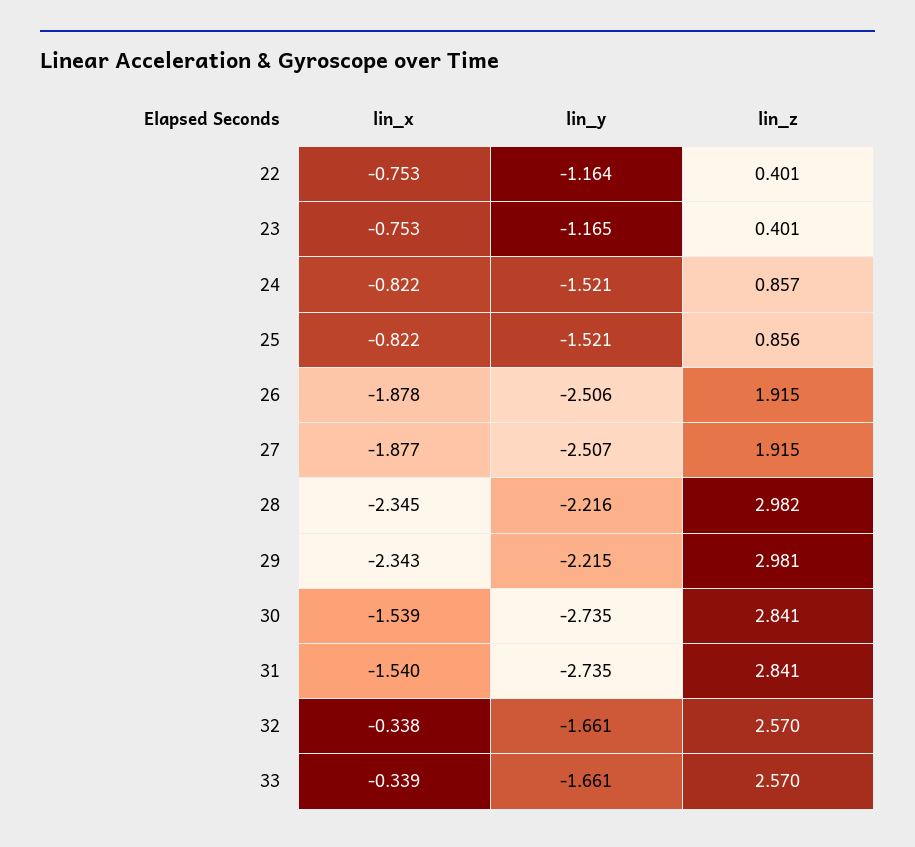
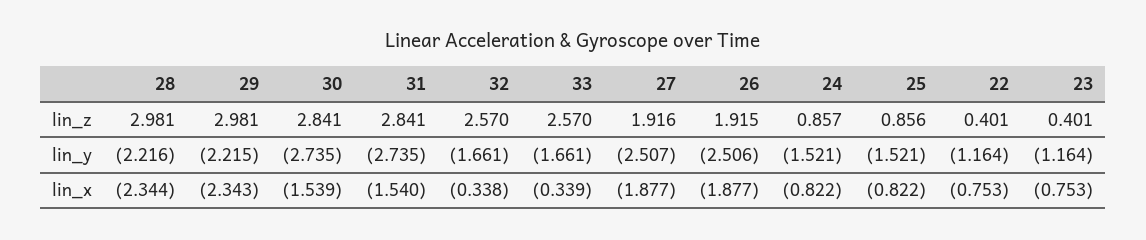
  {
    "lin_x": {
      "22": -0.753,
      "23": -0.753,
      "24": -0.822,
      "25": -0.822,
-     "26": -1.878,
+     "26": -1.877,
      "27": -1.877,
-     "28": -2.345,
+     "28": -2.344,
      "29": -2.343,
      "30": -1.539,
      "31": -1.54,
      "32": -0.338,
      "33": -0.339
    },
    "lin_y": {
      "22": -1.164,
-     "23": -1.165,
+     "23": -1.164,
      "24": -1.521,
      "25": -1.521,
      "26": -2.506,
      "27": -2.507,
      "28": -2.216,
      "29": -2.215,
      "30": -2.735,
      "31": -2.735,
      "32": -1.661,
      "33": -1.661
    },
    "lin_z": {
      "22": 0.401,
      "23": 0.401,
      "24": 0.857,
      "25": 0.856,
      "26": 1.915,
-     "27": 1.915,
+     "27": 1.916,
-     "28": 2.982,
+     "28": 2.981,
      "29": 2.981,
      "30": 2.841,
      "31": 2.841,
      "32": 2.57,
      "33": 2.57
    }
  }

